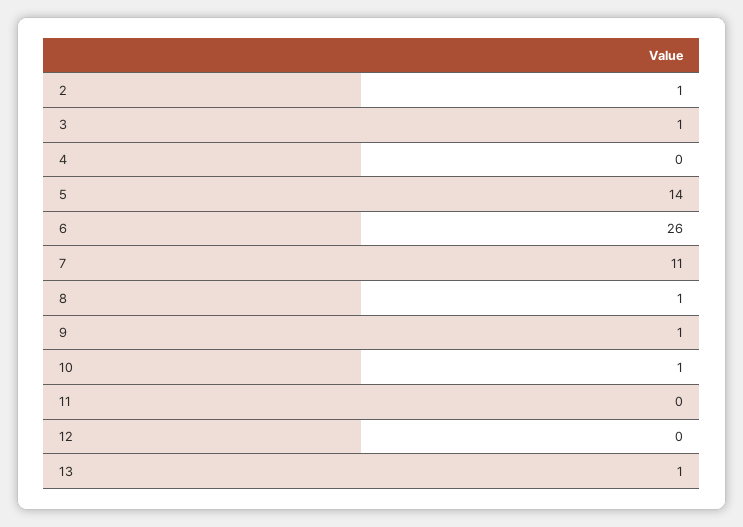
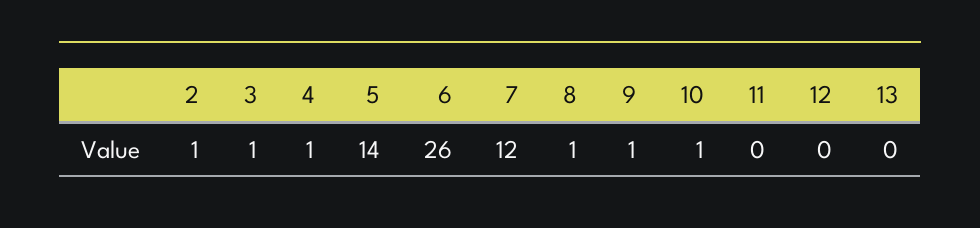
  {
    "2": 1,
    "3": 1,
-   "4": 0,
+   "4": 1,
    "5": 14,
    "6": 26,
-   "7": 11,
+   "7": 12,
    "8": 1,
    "9": 1,
    "10": 1,
    "11": 0,
    "12": 0,
-   "13": 1
+   "13": 0
  }

